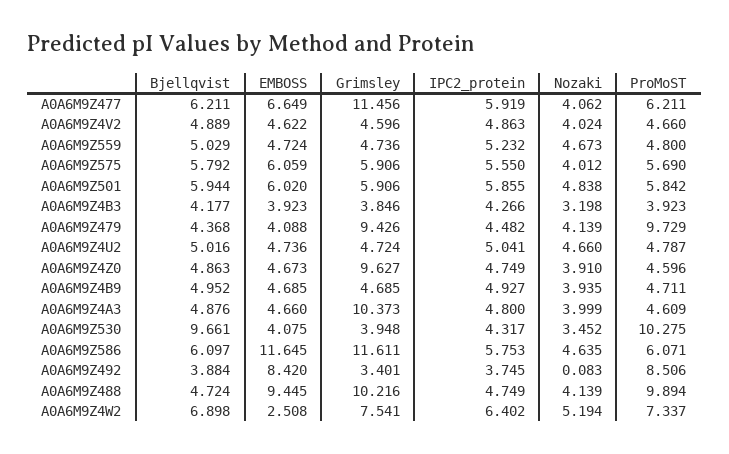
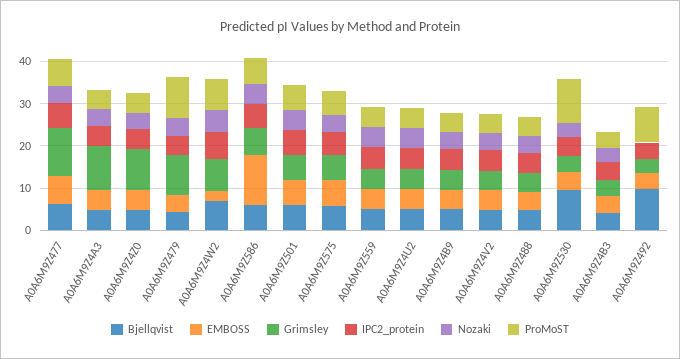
  {
    "Bjellqvist": {
      "A0A6M9Z477": 6.211,
      "A0A6M9Z4V2": 4.889,
      "A0A6M9Z559": 5.029,
      "A0A6M9Z575": 5.792,
      "A0A6M9Z501": 5.944,
      "A0A6M9Z4B3": 4.177,
      "A0A6M9Z479": 4.368,
      "A0A6M9Z4U2": 5.016,
      "A0A6M9Z4Z0": 4.863,
      "A0A6M9Z4B9": 4.952,
      "A0A6M9Z4A3": 4.876,
      "A0A6M9Z530": 9.661,
      "A0A6M9Z586": 6.097,
-     "A0A6M9Z492": 3.884,
+     "A0A6M9Z492": 10,
      "A0A6M9Z488": 4.724,
      "A0A6M9Z4W2": 6.898
    },
    "EMBOSS": {
      "A0A6M9Z477": 6.649,
      "A0A6M9Z4V2": 4.622,
      "A0A6M9Z559": 4.724,
      "A0A6M9Z575": 6.059,
      "A0A6M9Z501": 6.02,
      "A0A6M9Z4B3": 3.923,
      "A0A6M9Z479": 4.088,
      "A0A6M9Z4U2": 4.736,
      "A0A6M9Z4Z0": 4.673,
      "A0A6M9Z4B9": 4.685,
      "A0A6M9Z4A3": 4.66,
      "A0A6M9Z530": 4.075,
      "A0A6M9Z586": 11.645,
-     "A0A6M9Z492": 8.42,
+     "A0A6M9Z492": 4,
-     "A0A6M9Z488": 9.445,
+     "A0A6M9Z488": 4,
      "A0A6M9Z4W2": 2.508
    },
    "Grimsley": {
      "A0A6M9Z477": 11.456,
      "A0A6M9Z4V2": 4.596,
      "A0A6M9Z559": 4.736,
      "A0A6M9Z575": 5.906,
      "A0A6M9Z501": 5.906,
      "A0A6M9Z4B3": 3.846,
      "A0A6M9Z479": 9.426,
      "A0A6M9Z4U2": 4.724,
      "A0A6M9Z4Z0": 9.627,
      "A0A6M9Z4B9": 4.685,
      "A0A6M9Z4A3": 10.373,
      "A0A6M9Z530": 3.948,
-     "A0A6M9Z586": 11.611,
+     "A0A6M9Z586": 6,
      "A0A6M9Z492": 3.401,
-     "A0A6M9Z488": 10.216,
+     "A0A6M9Z488": 4,
      "A0A6M9Z4W2": 7.541
    },
    "IPC2_protein": {
      "A0A6M9Z477": 5.919,
      "A0A6M9Z4V2": 4.863,
      "A0A6M9Z559": 5.232,
      "A0A6M9Z575": 5.55,
      "A0A6M9Z501": 5.855,
      "A0A6M9Z4B3": 4.266,
      "A0A6M9Z479": 4.482,
      "A0A6M9Z4U2": 5.041,
      "A0A6M9Z4Z0": 4.749,
      "A0A6M9Z4B9": 4.927,
      "A0A6M9Z4A3": 4.8,
      "A0A6M9Z530": 4.317,
      "A0A6M9Z586": 5.753,
      "A0A6M9Z492": 3.745,
      "A0A6M9Z488": 4.749,
      "A0A6M9Z4W2": 6.402
    },
    "Nozaki": {
      "A0A6M9Z477": 4.062,
      "A0A6M9Z4V2": 4.024,
      "A0A6M9Z559": 4.673,
      "A0A6M9Z575": 4.012,
      "A0A6M9Z501": 4.838,
      "A0A6M9Z4B3": 3.198,
      "A0A6M9Z479": 4.139,
      "A0A6M9Z4U2": 4.66,
      "A0A6M9Z4Z0": 3.91,
      "A0A6M9Z4B9": 3.935,
      "A0A6M9Z4A3": 3.999,
      "A0A6M9Z530": 3.452,
      "A0A6M9Z586": 4.635,
      "A0A6M9Z492": 0.083,
      "A0A6M9Z488": 4.139,
      "A0A6M9Z4W2": 5.194
    },
    "ProMoST": {
      "A0A6M9Z477": 6.211,
      "A0A6M9Z4V2": 4.66,
      "A0A6M9Z559": 4.8,
      "A0A6M9Z575": 5.69,
      "A0A6M9Z501": 5.842,
      "A0A6M9Z4B3": 3.923,
      "A0A6M9Z479": 9.729,
      "A0A6M9Z4U2": 4.787,
      "A0A6M9Z4Z0": 4.596,
      "A0A6M9Z4B9": 4.711,
      "A0A6M9Z4A3": 4.609,
      "A0A6M9Z530": 10.275,
      "A0A6M9Z586": 6.071,
      "A0A6M9Z492": 8.506,
-     "A0A6M9Z488": 9.894,
+     "A0A6M9Z488": 4,
      "A0A6M9Z4W2": 7.337
    }
  }

